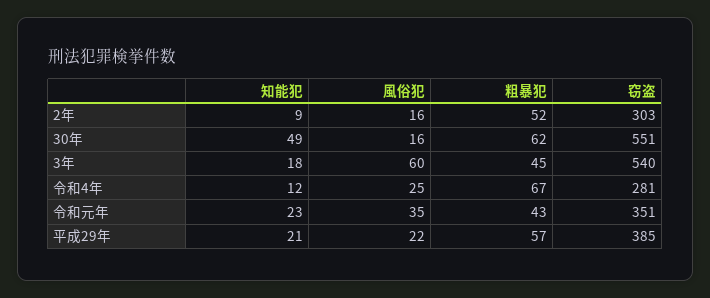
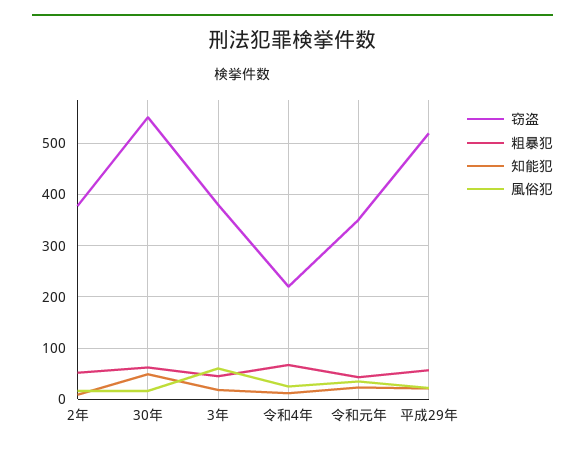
  {
    "知能犯": {
      "2年": 9,
      "30年": 49,
      "3年": 18,
      "令和4年": 12,
      "令和元年": 23,
      "平成29年": 21
    },
    "風俗犯": {
      "2年": 16,
      "30年": 16,
      "3年": 60,
      "令和4年": 25,
      "令和元年": 35,
      "平成29年": 22
    },
    "粗暴犯": {
      "2年": 52,
      "30年": 62,
      "3年": 45,
      "令和4年": 67,
      "令和元年": 43,
      "平成29年": 57
    },
    "窃盗": {
-     "2年": 303,
+     "2年": 380,
      "30年": 551,
-     "3年": 540,
+     "3年": 380,
-     "令和4年": 281,
+     "令和4年": 220,
      "令和元年": 351,
-     "平成29年": 385
+     "平成29年": 520
    }
  }

